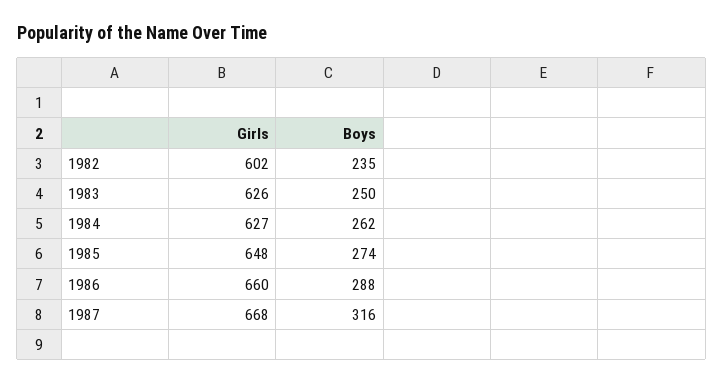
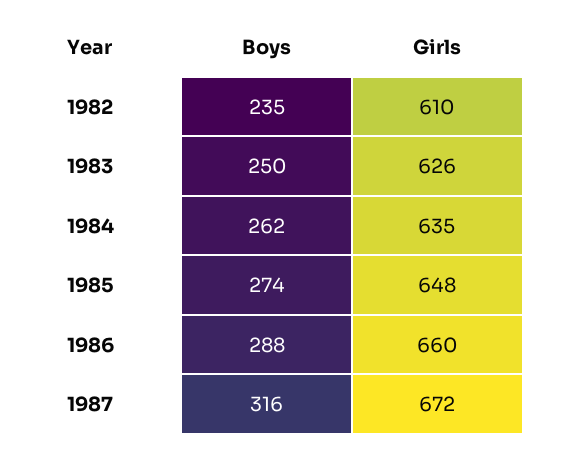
  {
    "Girls": {
-     "1982": 602,
+     "1982": 610,
      "1983": 626,
-     "1984": 627,
+     "1984": 635,
      "1985": 648,
      "1986": 660,
-     "1987": 668
+     "1987": 672
    },
    "Boys": {
      "1982": 235,
      "1983": 250,
      "1984": 262,
      "1985": 274,
      "1986": 288,
      "1987": 316
    }
  }

